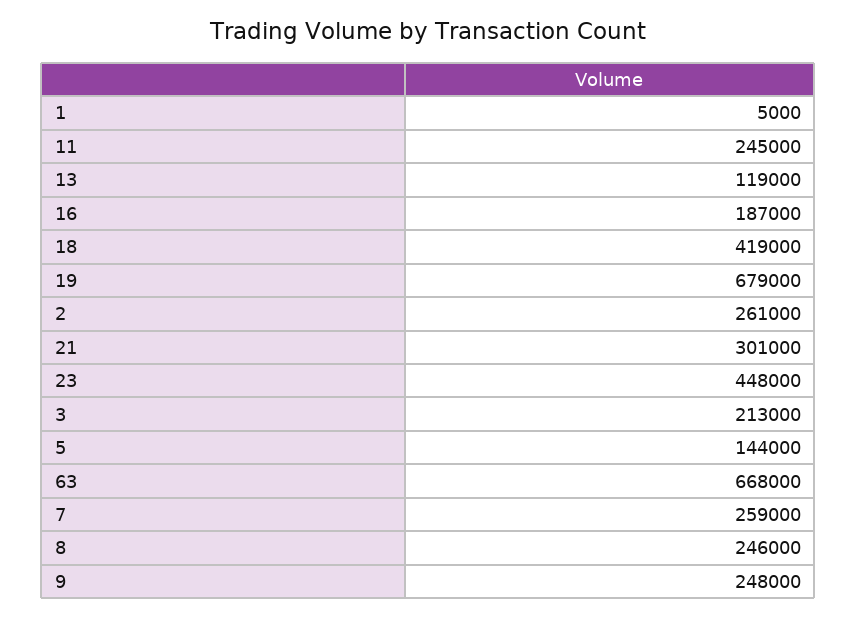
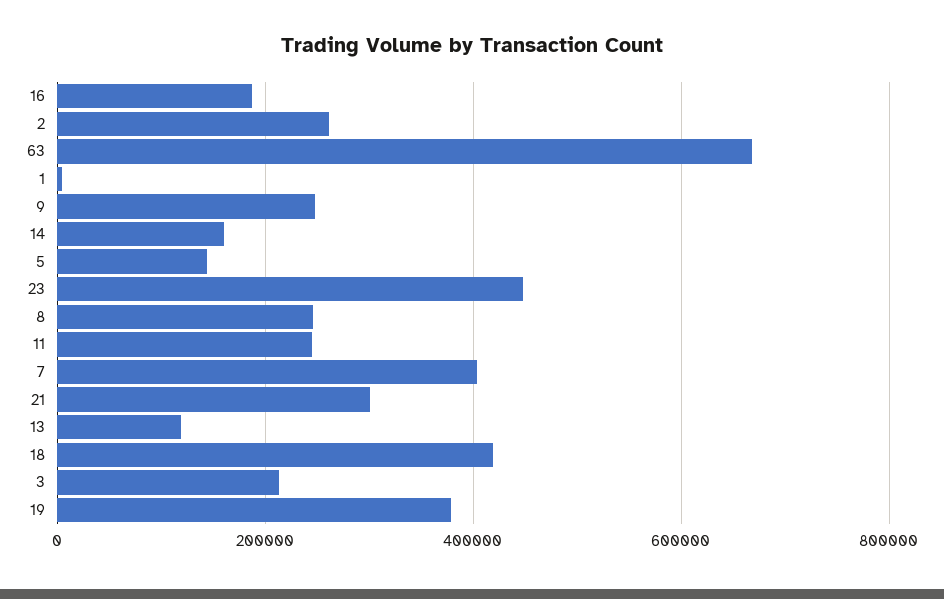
  {
    "1": 5000,
    "11": 245000,
    "13": 119000,
    "16": 187000,
    "18": 419000,
-   "19": 679000,
+   "19": 380000,
    "2": 261000,
    "21": 301000,
    "23": 448000,
    "3": 213000,
    "5": 144000,
    "63": 668000,
-   "7": 259000,
+   "7": 400000,
    "8": 246000,
-   "9": 248000
+   "9": 248000,
+   "14": 160000
  }

